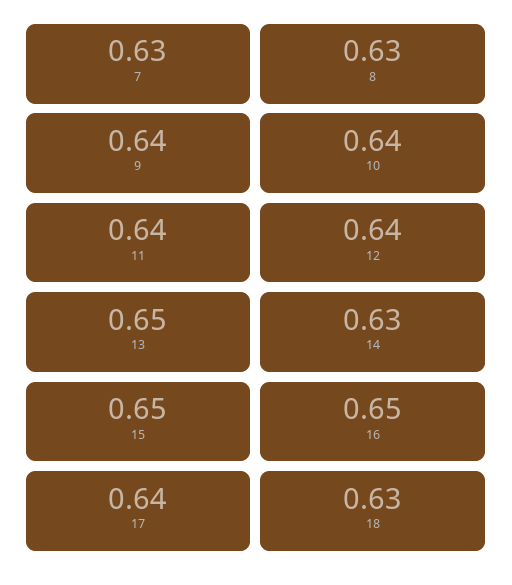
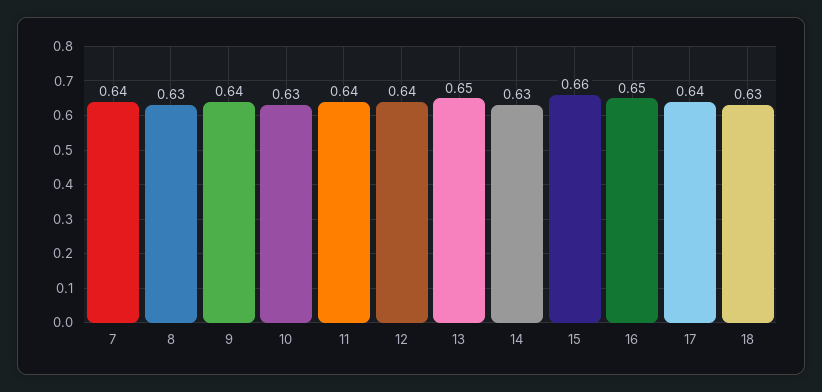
  {
-   "7": 0.63,
+   "7": 0.64,
    "8": 0.63,
    "9": 0.64,
-   "10": 0.64,
+   "10": 0.63,
    "11": 0.64,
    "12": 0.64,
    "13": 0.65,
    "14": 0.63,
-   "15": 0.65,
+   "15": 0.66,
    "16": 0.65,
    "17": 0.64,
    "18": 0.63
  }

